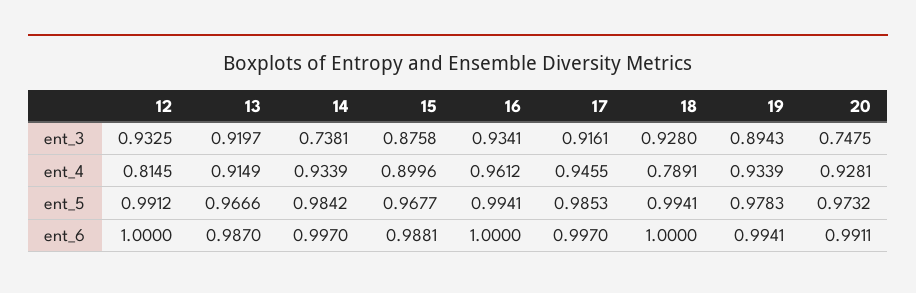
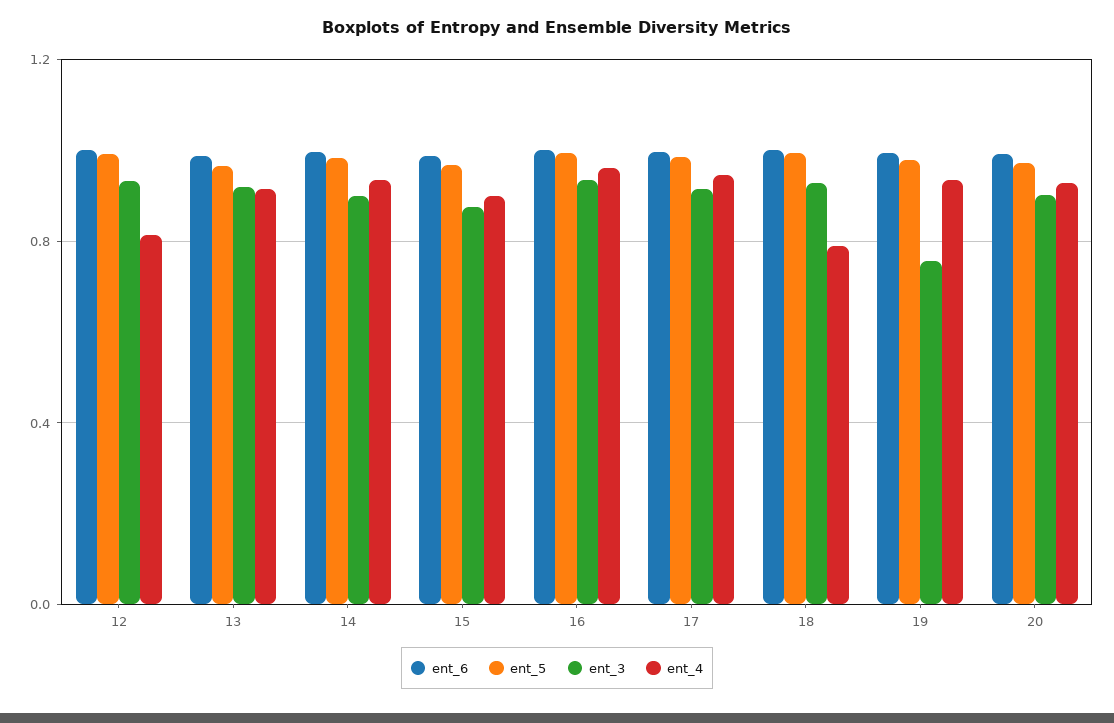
  {
    "ent_3": {
      "12": 0.9325,
      "13": 0.9197,
-     "14": 0.7381,
+     "14": 0.9,
      "15": 0.8758,
      "16": 0.9341,
      "17": 0.9161,
      "18": 0.928,
-     "19": 0.8943,
+     "19": 0.75,
-     "20": 0.7475
+     "20": 0.9
    },
    "ent_4": {
      "12": 0.8145,
      "13": 0.9149,
      "14": 0.9339,
      "15": 0.8996,
      "16": 0.9612,
      "17": 0.9455,
      "18": 0.7891,
      "19": 0.9339,
      "20": 0.9281
    },
    "ent_5": {
      "12": 0.9912,
      "13": 0.9666,
      "14": 0.9842,
      "15": 0.9677,
      "16": 0.9941,
      "17": 0.9853,
      "18": 0.9941,
      "19": 0.9783,
      "20": 0.9732
    },
    "ent_6": {
      "12": 1,
      "13": 0.987,
      "14": 0.997,
      "15": 0.9881,
      "16": 1,
      "17": 0.997,
      "18": 1,
      "19": 0.9941,
      "20": 0.9911
    }
  }

